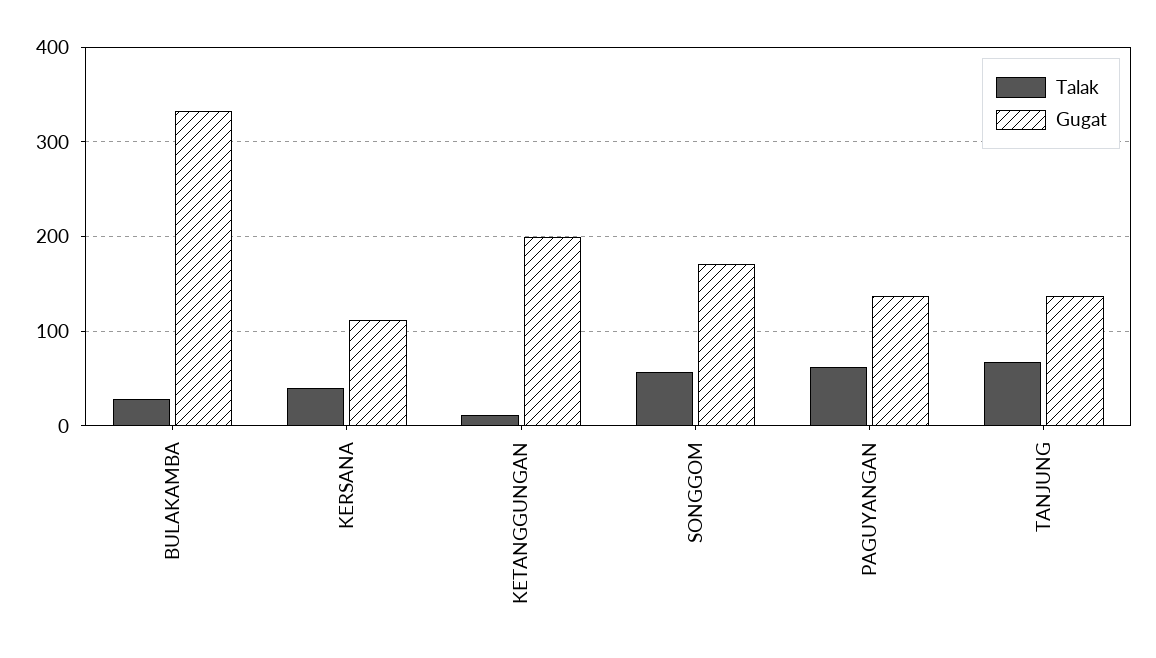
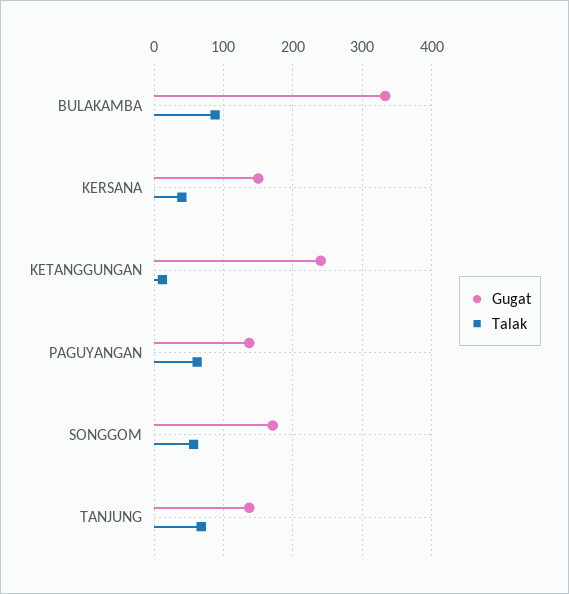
  {
    "Talak": {
-     "BULAKAMBA": 30,
+     "BULAKAMBA": 90,
      "KERSANA": 40,
      "KETANGGUNGAN": 10,
      "SONGGOM": 60,
      "PAGUYANGAN": 60,
      "TANJUNG": 70
    },
    "Gugat": {
      "BULAKAMBA": 330,
-     "KERSANA": 110,
+     "KERSANA": 150,
-     "KETANGGUNGAN": 200,
+     "KETANGGUNGAN": 240,
      "SONGGOM": 170,
      "PAGUYANGAN": 140,
      "TANJUNG": 140
    }
  }

